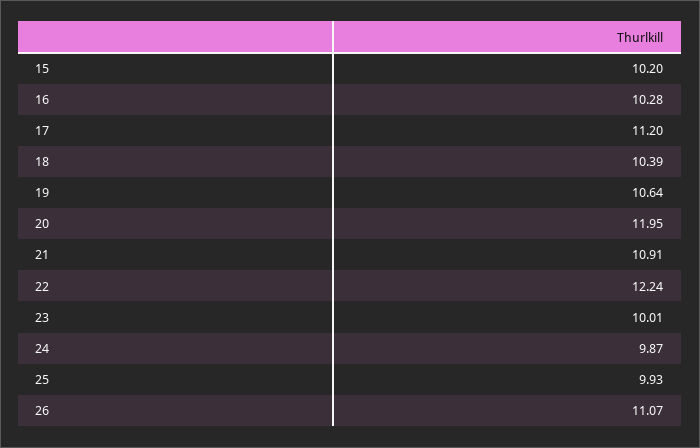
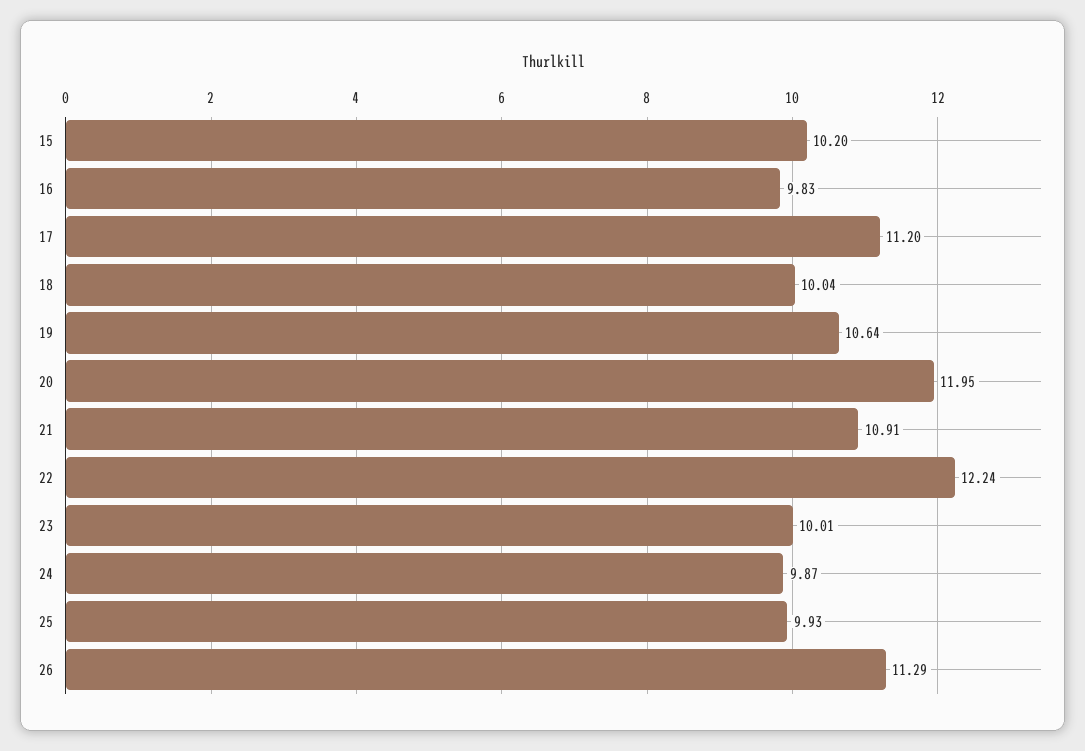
  {
    "15": 10.2,
-   "16": 10.28,
+   "16": 9.83,
    "17": 11.2,
-   "18": 10.39,
+   "18": 10.04,
    "19": 10.64,
    "20": 11.95,
    "21": 10.91,
    "22": 12.24,
    "23": 10.01,
    "24": 9.87,
    "25": 9.93,
-   "26": 11.07
+   "26": 11.29
  }

